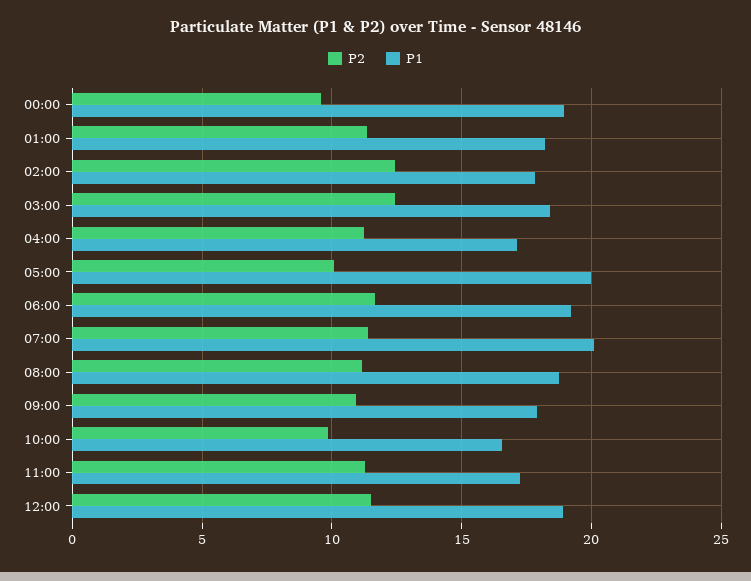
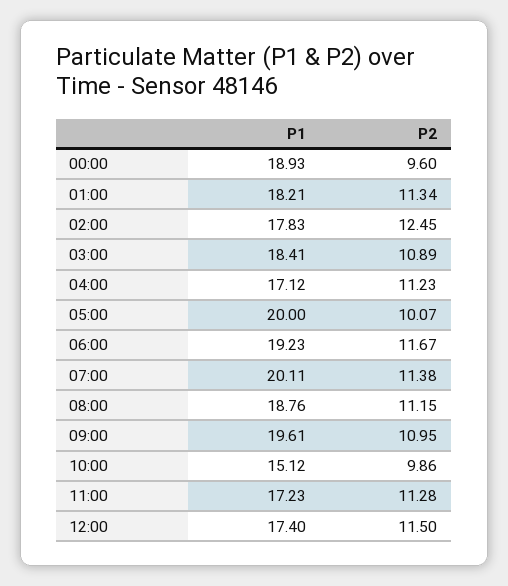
  {
    "P2": {
      "00:00": 9.6,
      "01:00": 11.34,
      "02:00": 12.45,
-     "03:00": 12.5,
+     "03:00": 10.89,
      "04:00": 11.23,
      "05:00": 10.07,
      "06:00": 11.67,
      "07:00": 11.38,
      "08:00": 11.15,
      "09:00": 10.95,
      "10:00": 9.86,
      "11:00": 11.28,
      "12:00": 11.5
    },
    "P1": {
      "00:00": 18.93,
      "01:00": 18.21,
      "02:00": 17.83,
      "03:00": 18.41,
      "04:00": 17.12,
      "05:00": 20,
      "06:00": 19.23,
      "07:00": 20.11,
      "08:00": 18.76,
-     "09:00": 18,
+     "09:00": 19.61,
-     "10:00": 16.5,
+     "10:00": 15.12,
      "11:00": 17.23,
-     "12:00": 19
+     "12:00": 17.4
    }
  }

